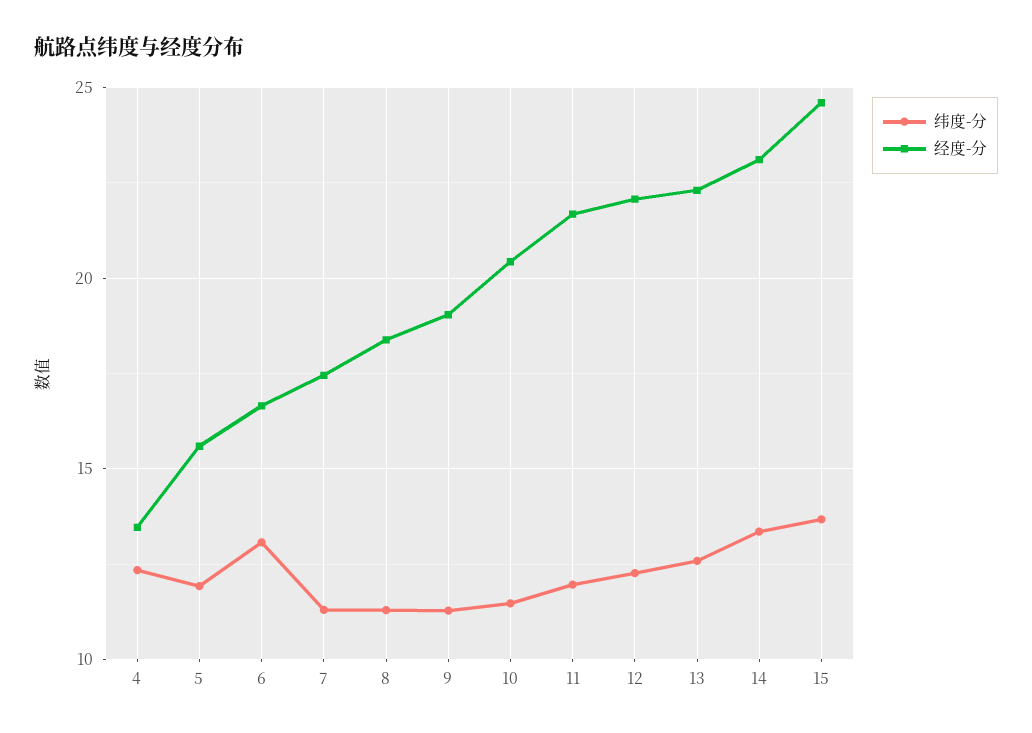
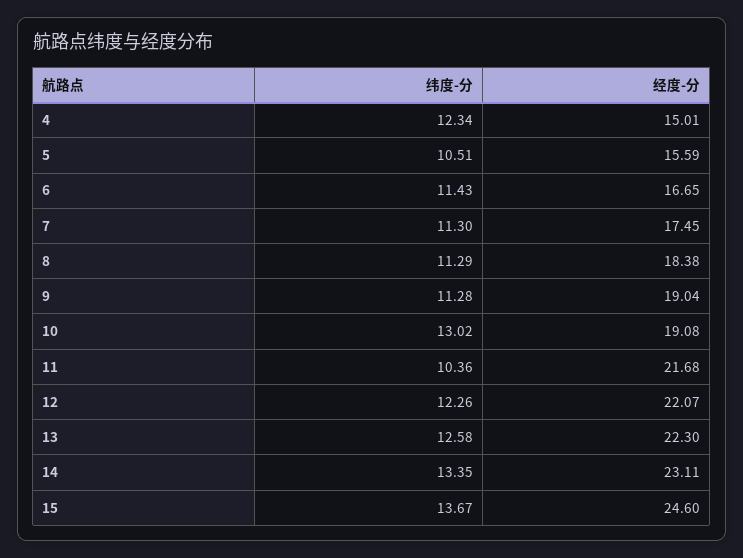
  {
    "纬度-分": {
      "4": 12.34,
-     "5": 12,
+     "5": 10.51,
-     "6": 13,
+     "6": 11.43,
      "7": 11.3,
      "8": 11.29,
      "9": 11.28,
-     "10": 11.5,
+     "10": 13.02,
-     "11": 12,
+     "11": 10.36,
      "12": 12.26,
      "13": 12.58,
      "14": 13.35,
      "15": 13.67
    },
    "经度-分": {
-     "4": 13.5,
+     "4": 15.01,
      "5": 15.59,
      "6": 16.65,
      "7": 17.45,
      "8": 18.38,
      "9": 19.04,
-     "10": 20.5,
+     "10": 19.08,
      "11": 21.68,
      "12": 22.07,
      "13": 22.3,
      "14": 23.11,
      "15": 24.6
    }
  }

